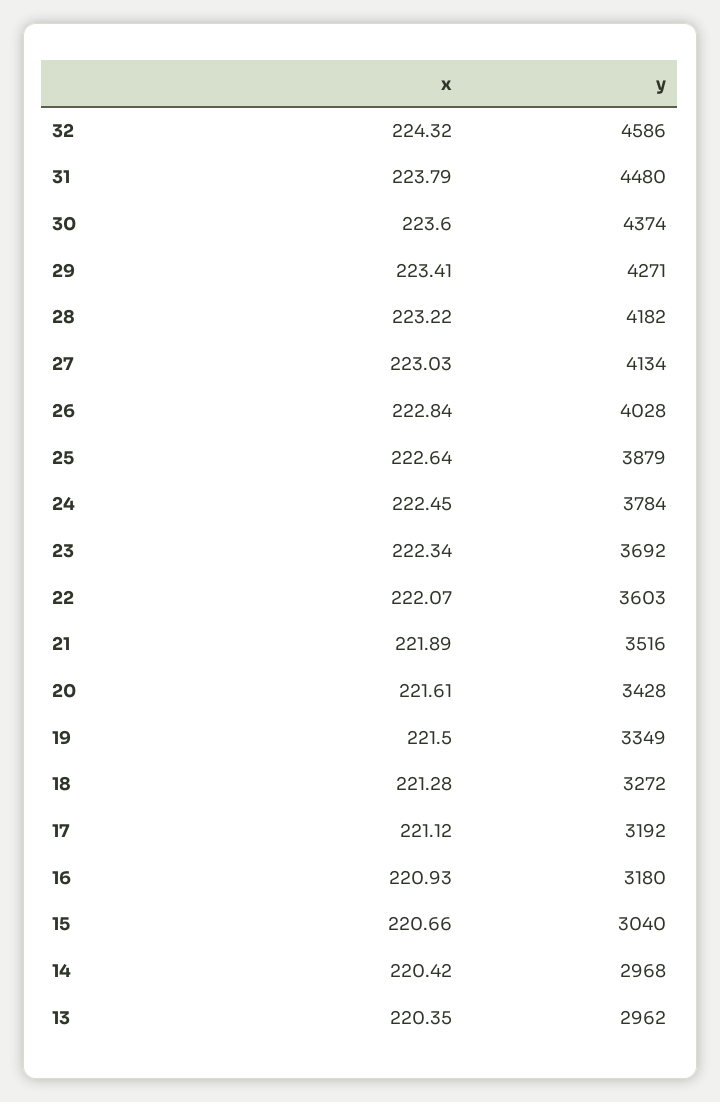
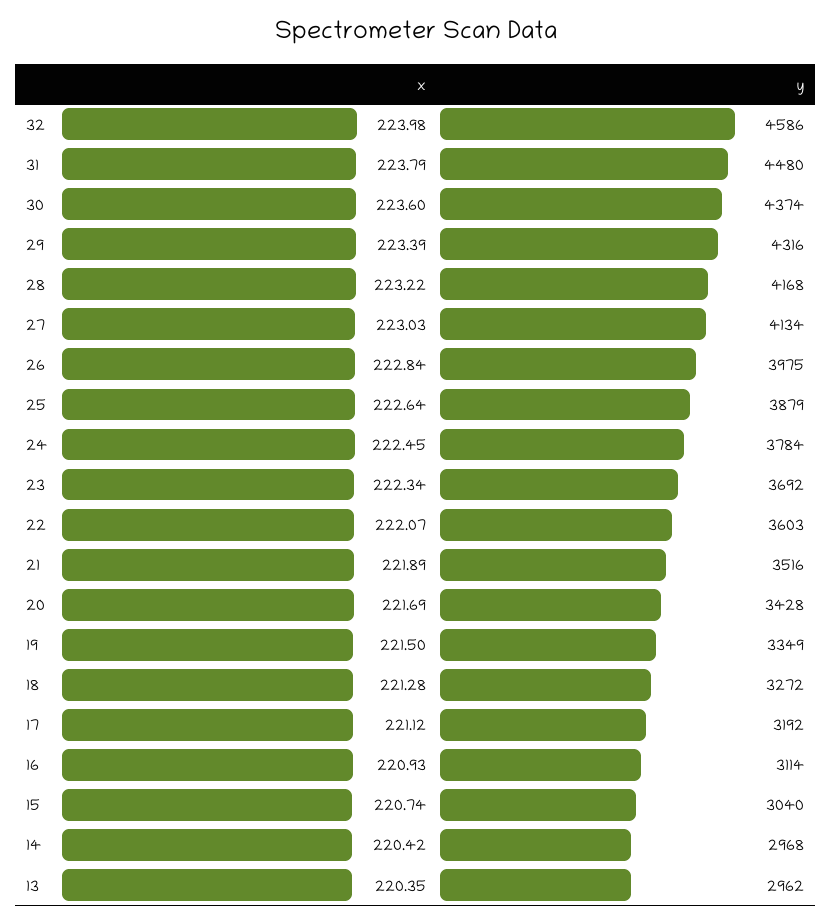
  {
    "x": {
-     "32": 224.32,
+     "32": 223.98,
      "31": 223.79,
      "30": 223.6,
-     "29": 223.41,
+     "29": 223.39,
      "28": 223.22,
      "27": 223.03,
      "26": 222.84,
      "25": 222.64,
      "24": 222.45,
      "23": 222.34,
      "22": 222.07,
      "21": 221.89,
-     "20": 221.61,
+     "20": 221.69,
      "19": 221.5,
      "18": 221.28,
      "17": 221.12,
      "16": 220.93,
-     "15": 220.66,
+     "15": 220.74,
      "14": 220.42,
      "13": 220.35
    },
    "y": {
      "32": 4586,
      "31": 4480,
      "30": 4374,
-     "29": 4271,
+     "29": 4316,
-     "28": 4182,
+     "28": 4168,
      "27": 4134,
-     "26": 4028,
+     "26": 3975,
      "25": 3879,
      "24": 3784,
      "23": 3692,
      "22": 3603,
      "21": 3516,
      "20": 3428,
      "19": 3349,
      "18": 3272,
      "17": 3192,
-     "16": 3180,
+     "16": 3114,
      "15": 3040,
      "14": 2968,
      "13": 2962
    }
  }

